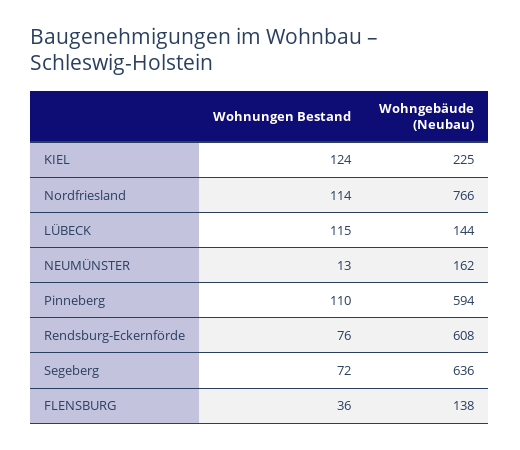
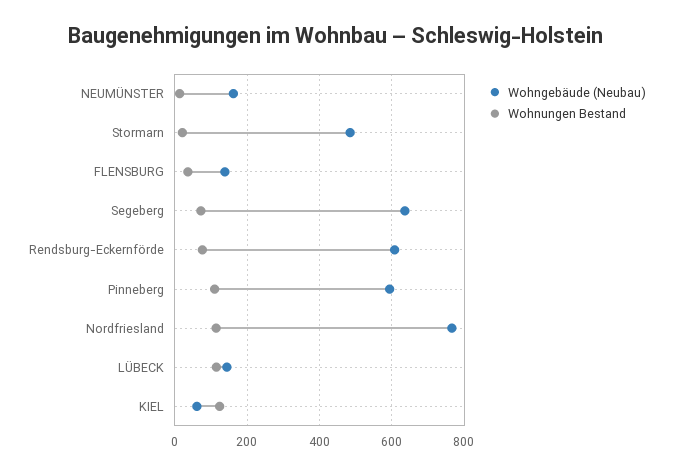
  {
    "Wohnungen Bestand": {
      "KIEL": 124,
      "Nordfriesland": 114,
      "LÜBECK": 115,
      "NEUMÜNSTER": 13,
      "Pinneberg": 110,
      "Rendsburg-Eckernförde": 76,
      "Segeberg": 72,
-     "FLENSBURG": 36
+     "FLENSBURG": 36,
+     "Stormarn": 20
    },
    "Wohngebäude (Neubau)": {
-     "KIEL": 225,
+     "KIEL": 60,
      "Nordfriesland": 766,
      "LÜBECK": 144,
      "NEUMÜNSTER": 162,
      "Pinneberg": 594,
      "Rendsburg-Eckernförde": 608,
      "Segeberg": 636,
-     "FLENSBURG": 138
+     "FLENSBURG": 138,
+     "Stormarn": 480
    }
  }

